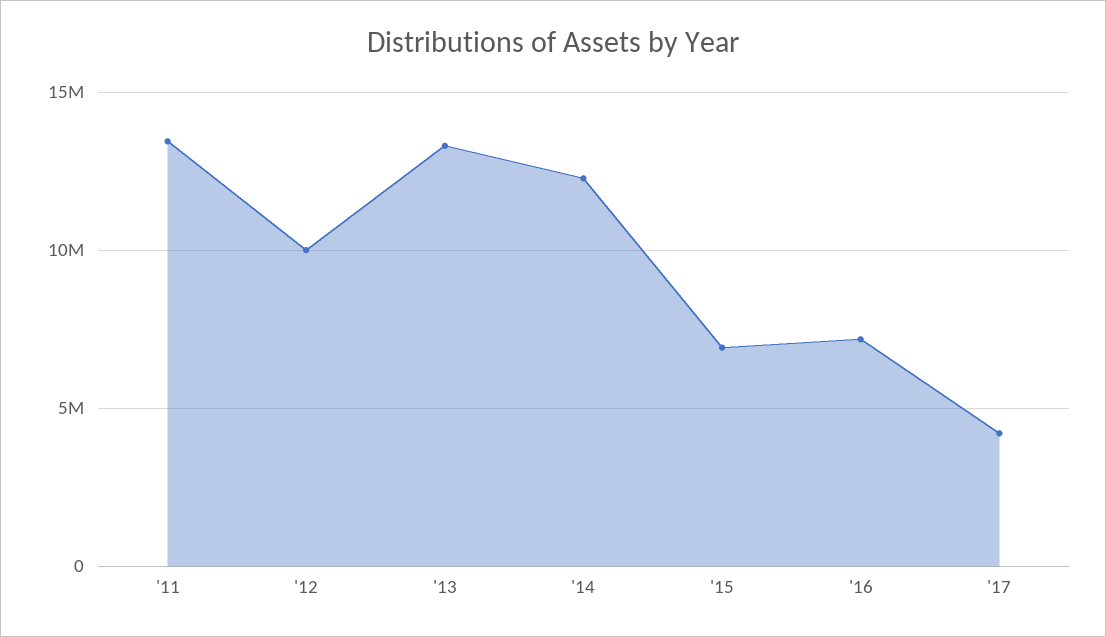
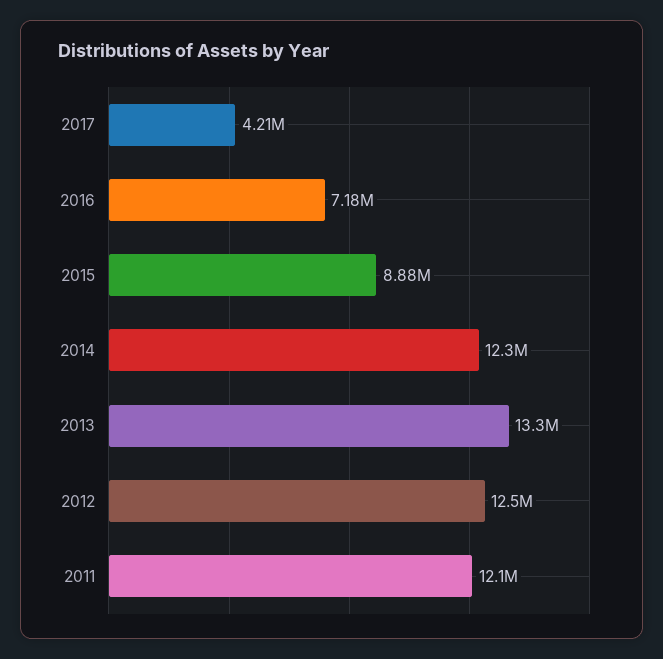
  {
-   "'11": 13500000,
+   "'11": 12100000,
-   "'12": 10000000,
+   "'12": 12500000,
    "'13": 13300000,
    "'14": 12300000,
-   "'15": 7000000,
+   "'15": 8880000,
    "'16": 7180000,
    "'17": 4210000
  }

